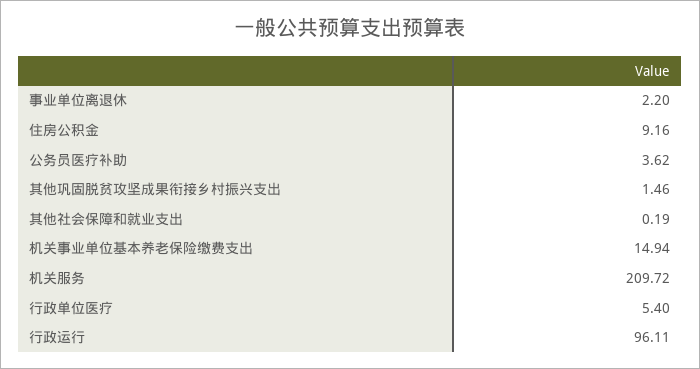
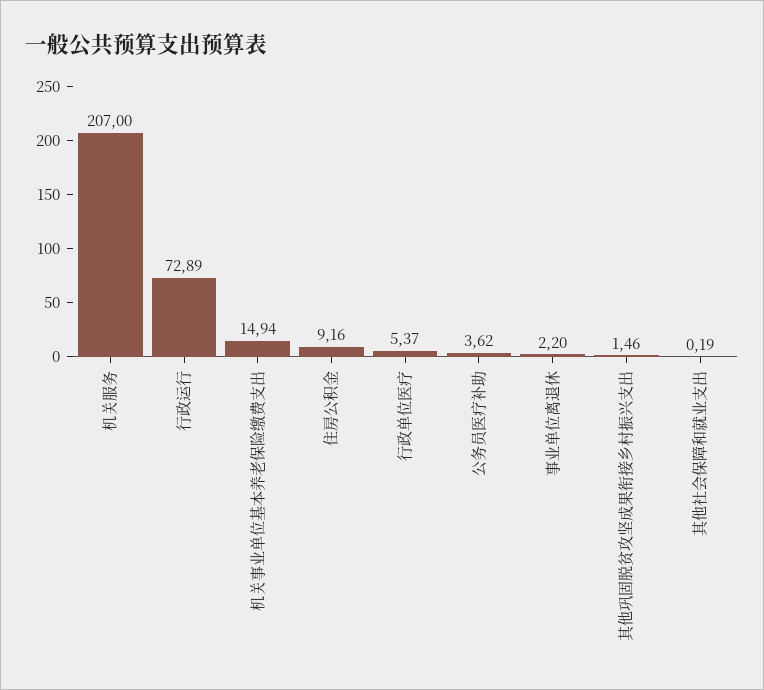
  {
    "事业单位离退休": 2.2,
    "住房公积金": 9.16,
    "公务员医疗补助": 3.62,
    "其他巩固脱贫攻坚成果衔接乡村振兴支出": 1.46,
    "其他社会保障和就业支出": 0.19,
    "机关事业单位基本养老保险缴费支出": 14.94,
-   "机关服务": 209.72,
+   "机关服务": 207,
-   "行政单位医疗": 5.4,
+   "行政单位医疗": 5.37,
-   "行政运行": 96.11
+   "行政运行": 72.89
  }

